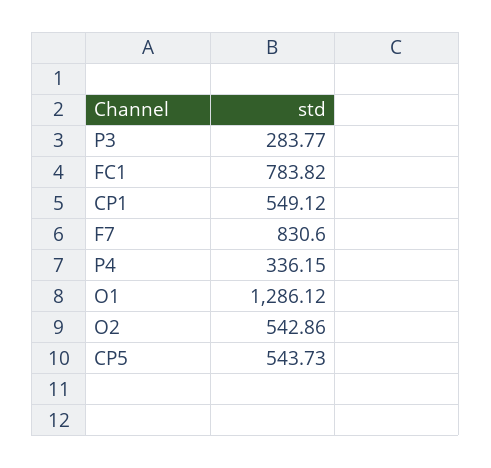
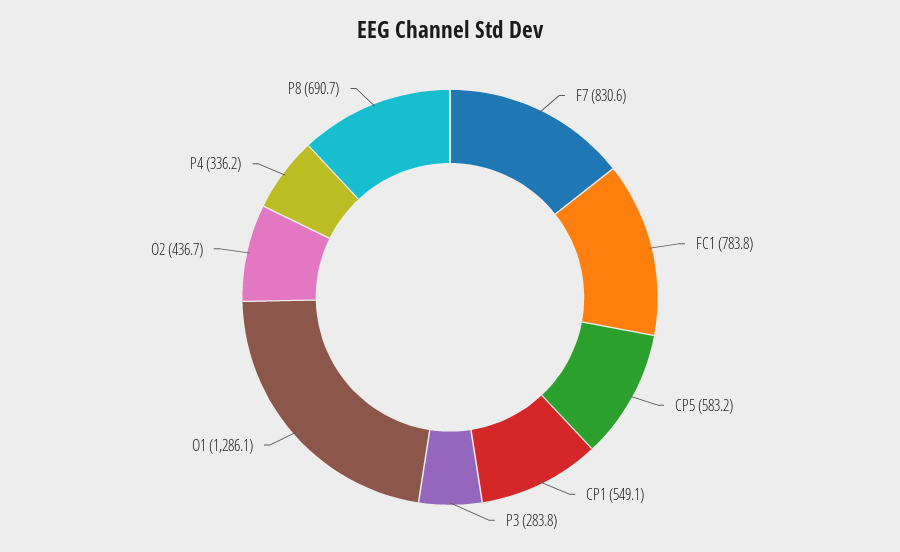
  {
    "P3": 283.77,
    "FC1": 783.82,
    "CP1": 549.12,
    "F7": 830.6,
    "P4": 336.15,
    "O1": 1286.12,
-   "O2": 542.86,
+   "O2": 436.7,
-   "CP5": 543.73
+   "CP5": 583.2,
+   "P8": 690.7
  }

